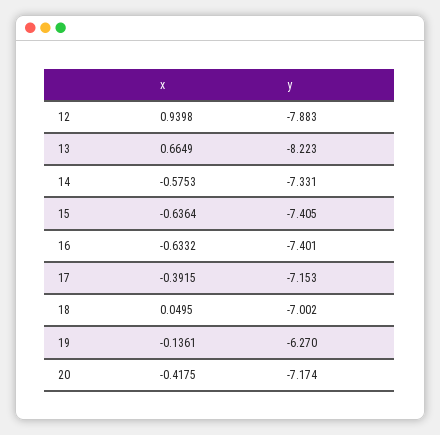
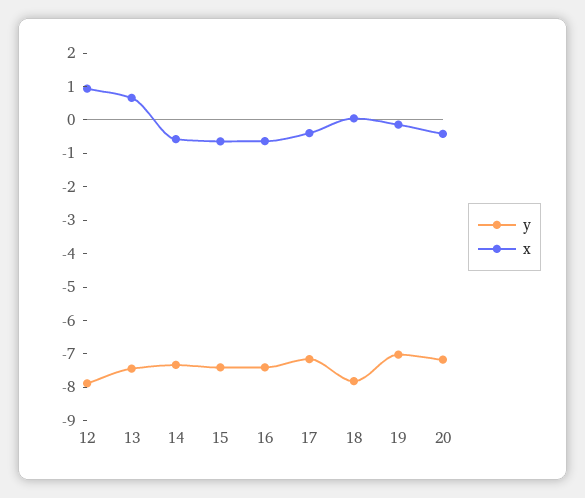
  {
    "x": {
      "12": 0.9398,
      "13": 0.6649,
      "14": -0.5753,
      "15": -0.6364,
      "16": -0.6332,
      "17": -0.3915,
      "18": 0.0495,
      "19": -0.1361,
      "20": -0.4175
    },
    "y": {
      "12": -7.883,
-     "13": -8.223,
+     "13": -7.5,
      "14": -7.331,
      "15": -7.405,
      "16": -7.401,
      "17": -7.153,
-     "18": -7.002,
+     "18": -7.75,
-     "19": -6.27,
+     "19": -7,
      "20": -7.174
    }
  }

